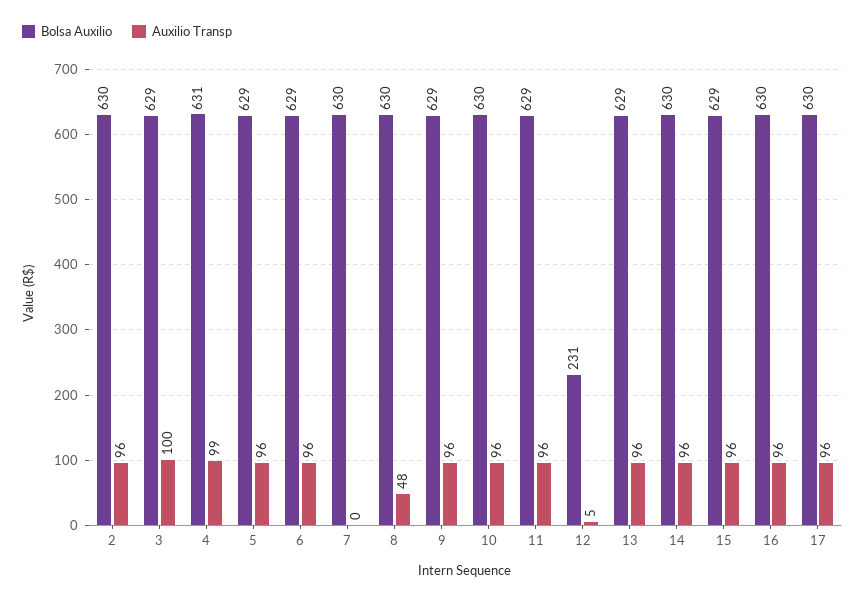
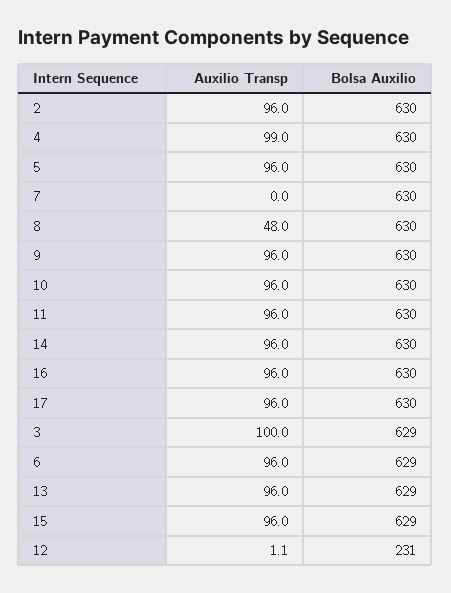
  {
    "Bolsa Auxilio": {
      "2": 630,
      "3": 629,
-     "4": 631,
+     "4": 630,
-     "5": 629,
+     "5": 630,
      "6": 629,
      "7": 630,
      "8": 630,
-     "9": 629,
+     "9": 630,
      "10": 630,
-     "11": 629,
+     "11": 630,
      "12": 231,
      "13": 629,
      "14": 630,
      "15": 629,
      "16": 630,
      "17": 630
    },
    "Auxilio Transp": {
      "2": 96,
      "3": 100,
      "4": 99,
      "5": 96,
      "6": 96,
      "7": 0,
      "8": 48,
      "9": 96,
      "10": 96,
      "11": 96,
-     "12": 5,
+     "12": 1.1,
      "13": 96,
      "14": 96,
      "15": 96,
      "16": 96,
      "17": 96
    }
  }

